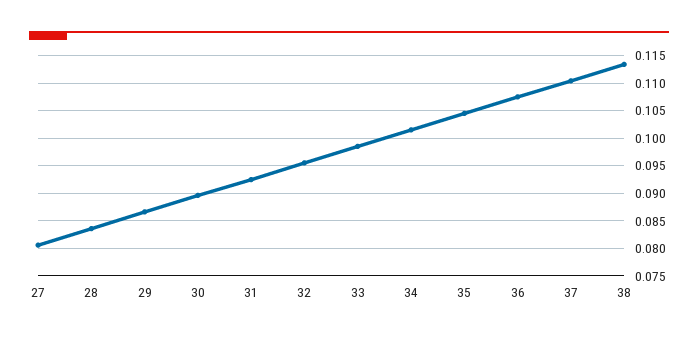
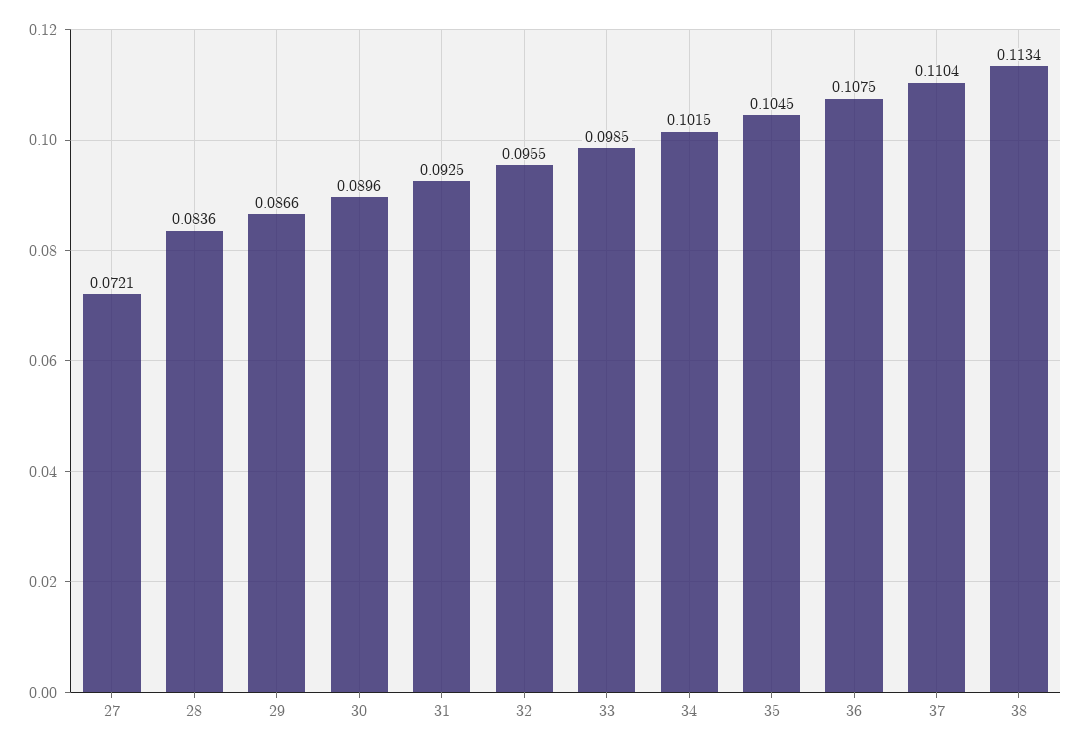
  {
-   "27": 0.08,
+   "27": 0.0721,
    "28": 0.0836,
    "29": 0.0866,
    "30": 0.0896,
    "31": 0.0925,
    "32": 0.0955,
    "33": 0.0985,
    "34": 0.1015,
    "35": 0.1045,
    "36": 0.1075,
    "37": 0.1104,
    "38": 0.1134
  }

